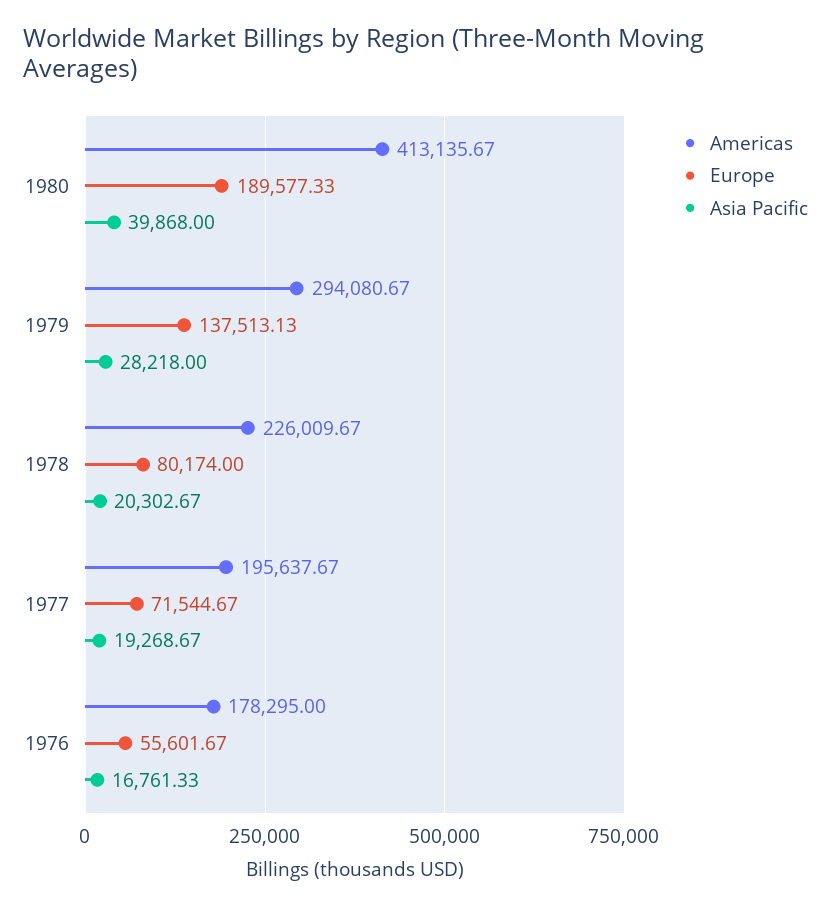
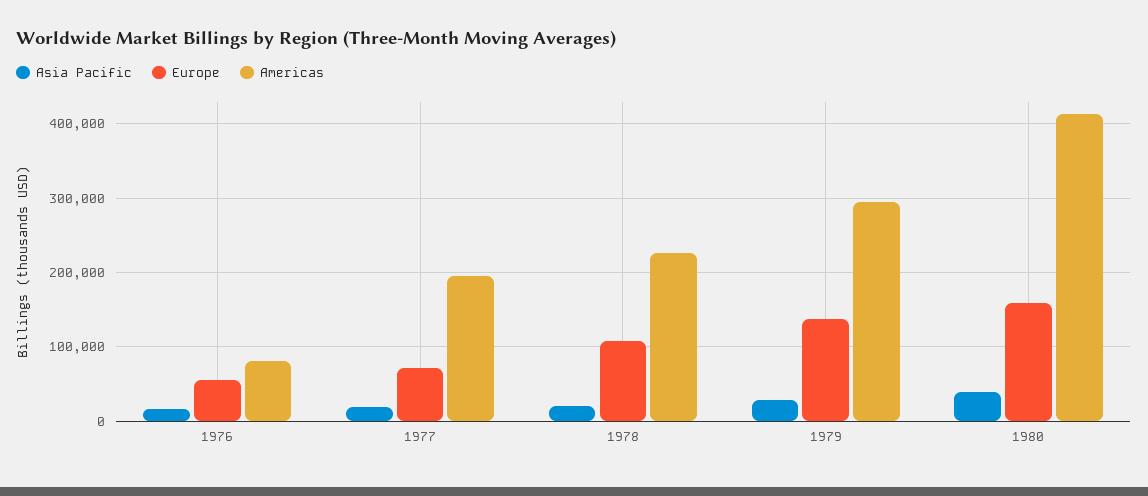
  {
    "Americas": {
      "1980": 413135.67,
      "1979": 294080.67,
      "1978": 226009.67,
      "1977": 195637.67,
-     "1976": 178295
+     "1976": 80000
    },
    "Europe": {
-     "1980": 189577.33,
+     "1980": 160000,
      "1979": 137513.13,
-     "1978": 80174,
+     "1978": 110000,
      "1977": 71544.67,
      "1976": 55601.67
    },
    "Asia Pacific": {
      "1980": 39868,
      "1979": 28218,
      "1978": 20302.67,
      "1977": 19268.67,
      "1976": 16761.33
    }
  }

